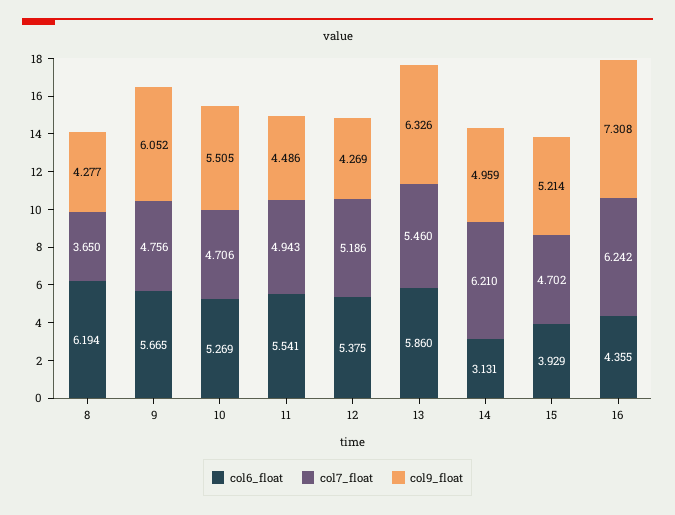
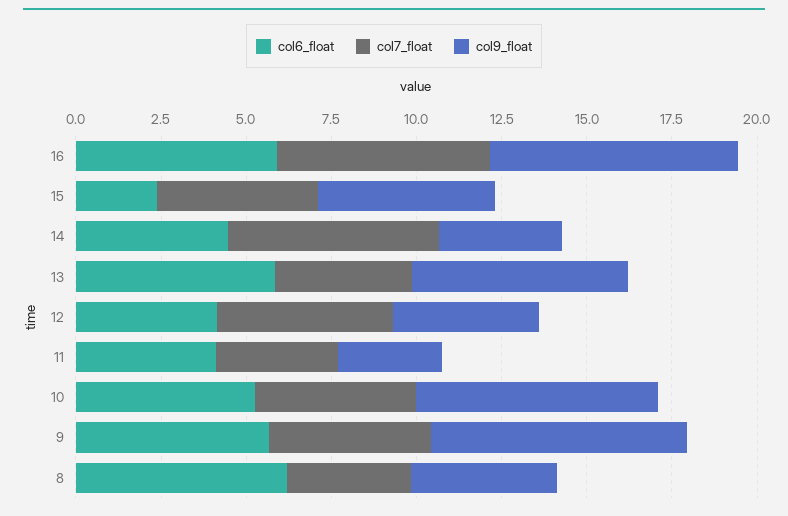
  {
    "col6_float": {
      "8": 6.194,
      "9": 5.665,
      "10": 5.269,
-     "11": 5.541,
+     "11": 4,
-     "12": 5.375,
+     "12": 4,
      "13": 5.86,
-     "14": 3.131,
+     "14": 4.5,
-     "15": 3.929,
+     "15": 2.5,
-     "16": 4.355
+     "16": 6
    },
    "col7_float": {
      "8": 3.65,
      "9": 4.756,
      "10": 4.706,
-     "11": 4.943,
+     "11": 3.5,
      "12": 5.186,
-     "13": 5.46,
+     "13": 4,
      "14": 6.21,
      "15": 4.702,
      "16": 6.242
    },
    "col9_float": {
      "8": 4.277,
-     "9": 6.052,
+     "9": 7.5,
-     "10": 5.505,
+     "10": 7,
-     "11": 4.486,
+     "11": 3,
      "12": 4.269,
      "13": 6.326,
-     "14": 4.959,
+     "14": 3.5,
      "15": 5.214,
      "16": 7.308
    }
  }

